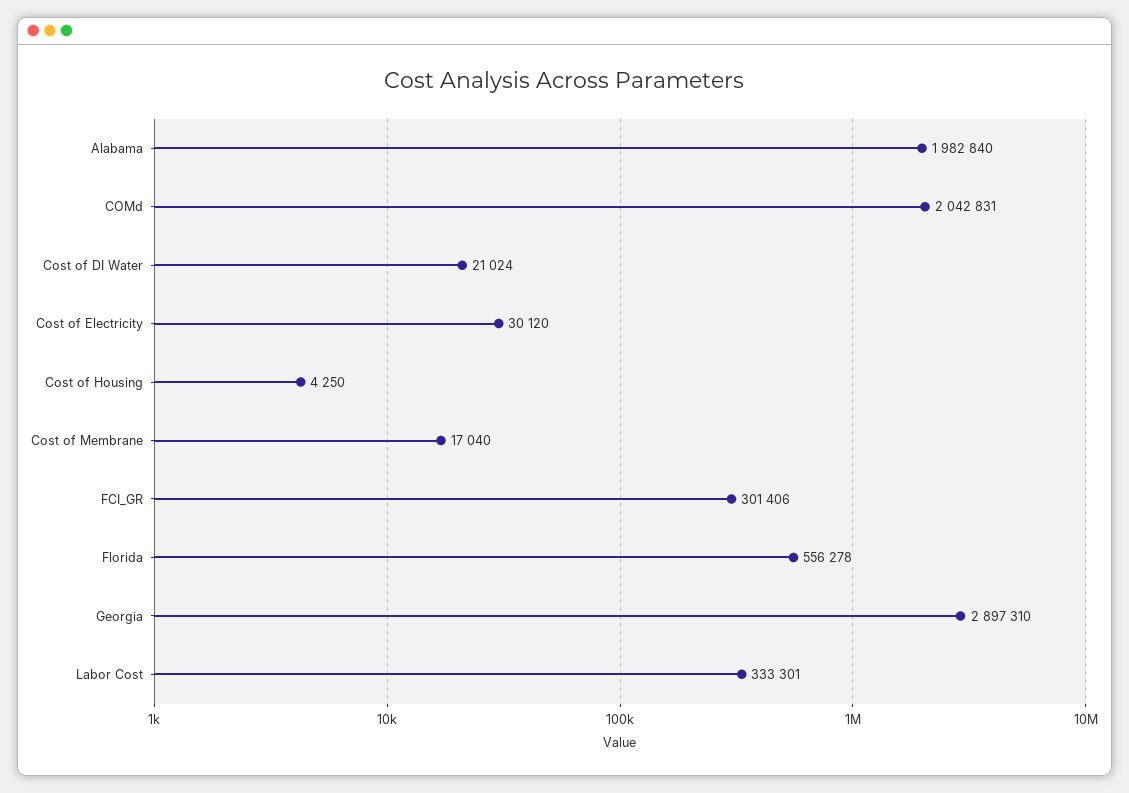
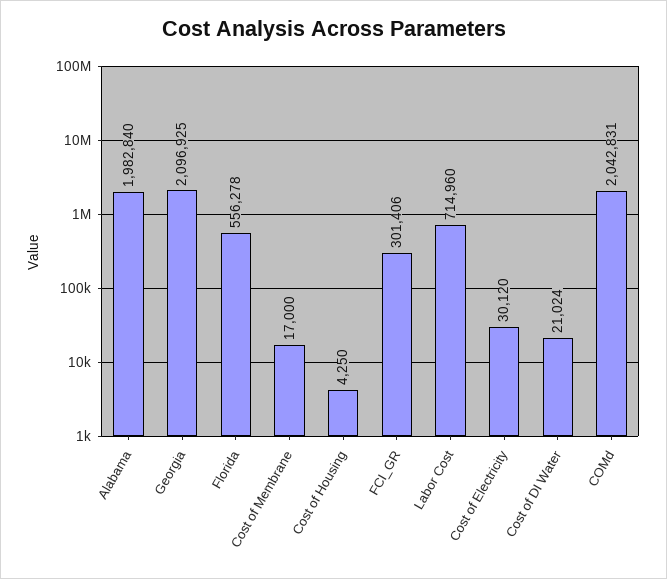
  {
    "Alabama": 1982840,
    "COMd": 2042831,
    "Cost of DI Water": 21024,
    "Cost of Electricity": 30120,
    "Cost of Housing": 4250,
-   "Cost of Membrane": 17040,
+   "Cost of Membrane": 17000,
    "FCI_GR": 301406,
    "Florida": 556278,
-   "Georgia": 2897310,
+   "Georgia": 2096925,
-   "Labor Cost": 333301
+   "Labor Cost": 714960
  }

